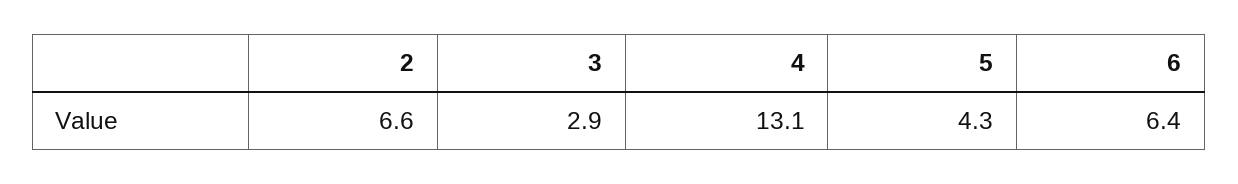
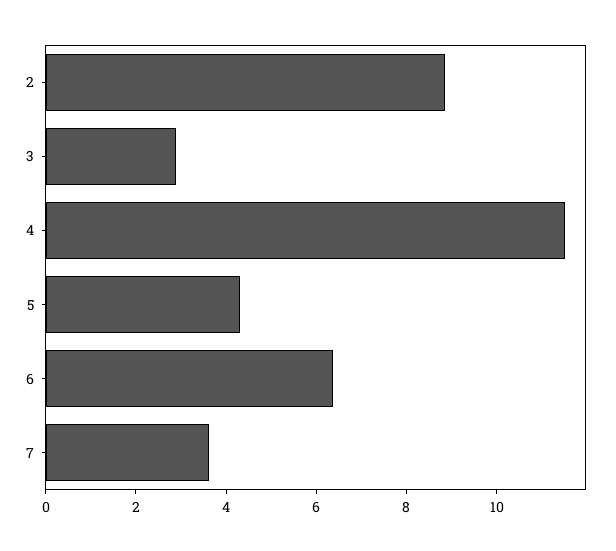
  {
-   "2": 6.6,
+   "2": 9,
    "3": 2.9,
-   "4": 13.1,
+   "4": 11.5,
    "5": 4.3,
-   "6": 6.4
+   "6": 6.4,
+   "7": 3.5
  }

